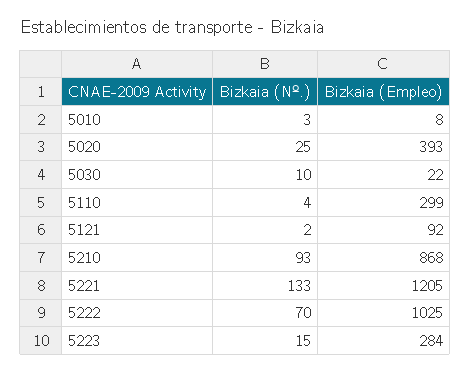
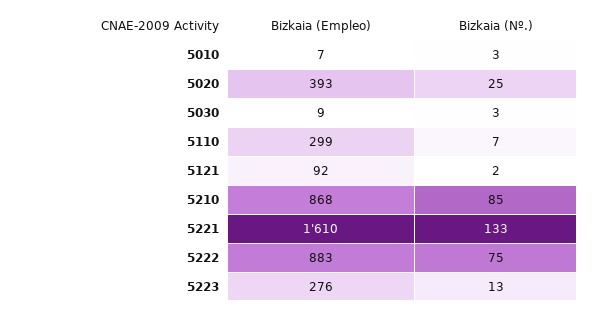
  {
    "Bizkaia (Nº.)": {
      "5010": 3,
      "5020": 25,
-     "5030": 10,
+     "5030": 3,
-     "5110": 4,
+     "5110": 7,
      "5121": 2,
-     "5210": 93,
+     "5210": 85,
      "5221": 133,
-     "5222": 70,
+     "5222": 75,
-     "5223": 15
+     "5223": 13
    },
    "Bizkaia (Empleo)": {
-     "5010": 8,
+     "5010": 7,
      "5020": 393,
-     "5030": 22,
+     "5030": 9,
      "5110": 299,
      "5121": 92,
      "5210": 868,
-     "5221": 1205,
+     "5221": 1610,
-     "5222": 1025,
+     "5222": 883,
-     "5223": 284
+     "5223": 276
    }
  }

